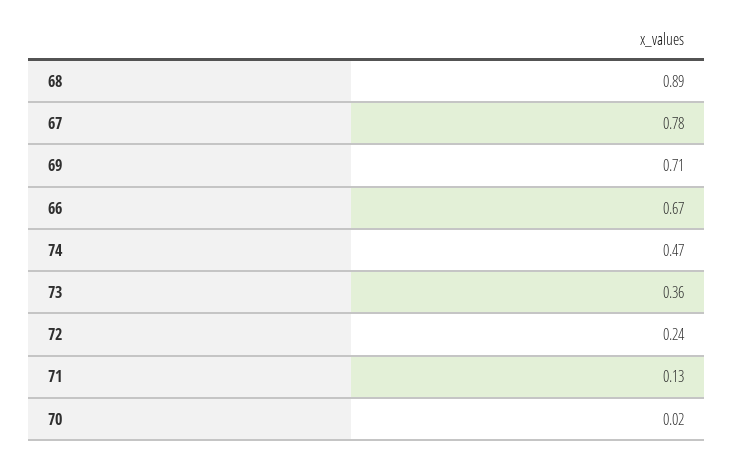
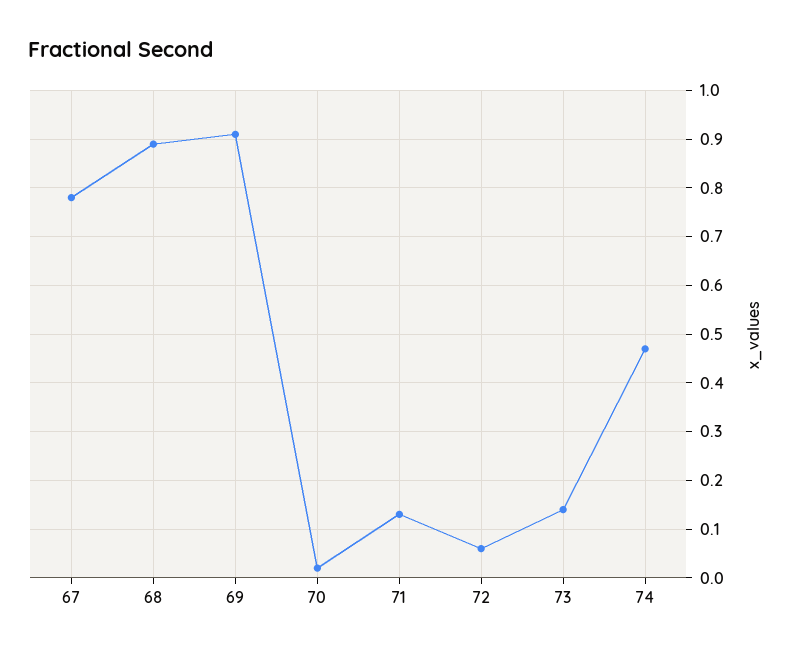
  {
    "68": 0.89,
    "67": 0.78,
-   "69": 0.71,
+   "69": 0.9,
-   "66": 0.67,
    "74": 0.47,
-   "73": 0.36,
+   "73": 0.15,
-   "72": 0.24,
+   "72": 0.05,
    "71": 0.13,
    "70": 0.02
  }

